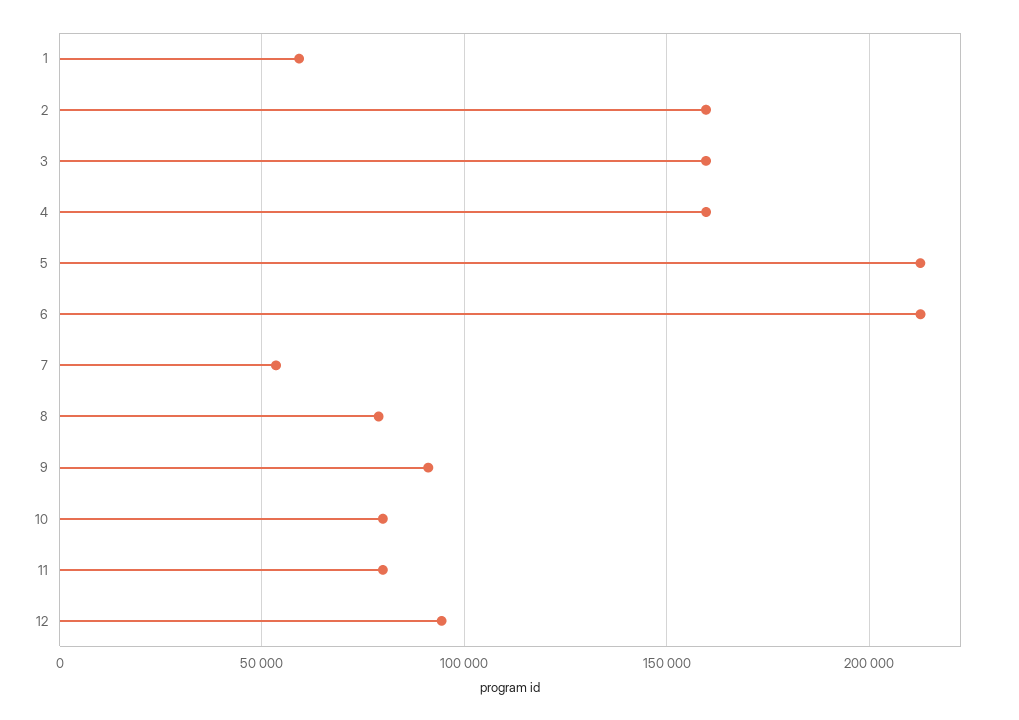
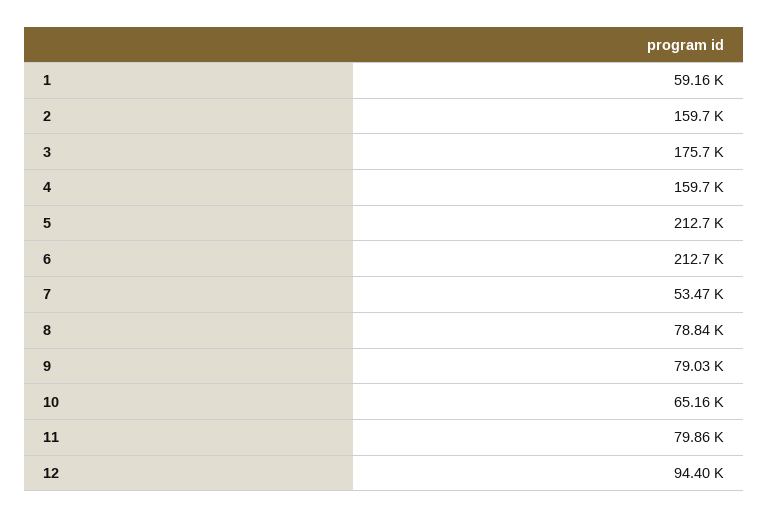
  {
    "1": 59160,
    "2": 159700,
-   "3": 160000,
+   "3": 175700,
    "4": 159700,
    "5": 212700,
    "6": 212700,
    "7": 53470,
    "8": 78840,
-   "9": 90000,
+   "9": 79030,
-   "10": 80000,
+   "10": 65160,
    "11": 79860,
    "12": 94400
  }

